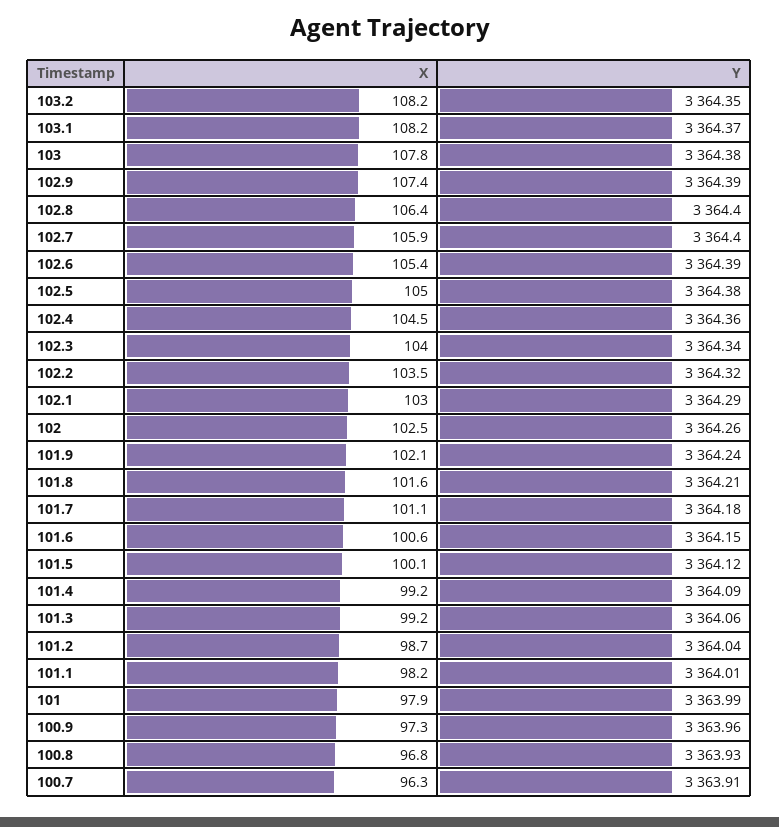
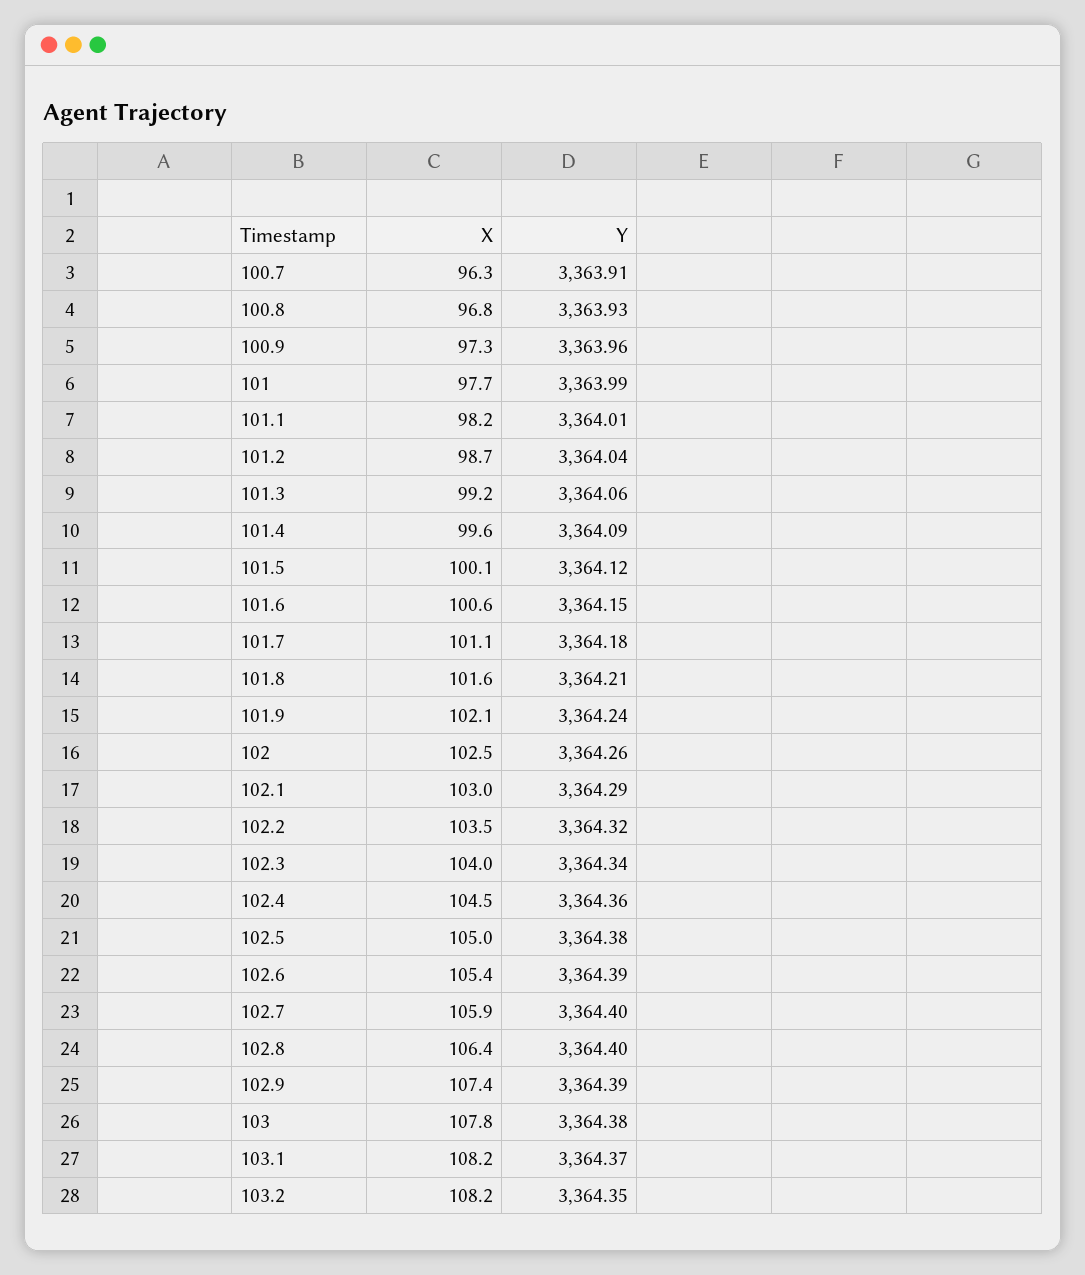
  {
    "X": {
      "103.2": 108.2,
      "103.1": 108.2,
      "103": 107.8,
      "102.9": 107.4,
      "102.8": 106.4,
      "102.7": 105.9,
      "102.6": 105.4,
      "102.5": 105,
      "102.4": 104.5,
      "102.3": 104,
      "102.2": 103.5,
      "102.1": 103,
      "102": 102.5,
      "101.9": 102.1,
      "101.8": 101.6,
      "101.7": 101.1,
      "101.6": 100.6,
      "101.5": 100.1,
-     "101.4": 99.2,
+     "101.4": 99.6,
      "101.3": 99.2,
      "101.2": 98.7,
      "101.1": 98.2,
-     "101": 97.9,
+     "101": 97.7,
      "100.9": 97.3,
      "100.8": 96.8,
      "100.7": 96.3
    },
    "Y": {
      "103.2": 3364.35,
      "103.1": 3364.37,
      "103": 3364.38,
      "102.9": 3364.39,
      "102.8": 3364.4,
      "102.7": 3364.4,
      "102.6": 3364.39,
      "102.5": 3364.38,
      "102.4": 3364.36,
      "102.3": 3364.34,
      "102.2": 3364.32,
      "102.1": 3364.29,
      "102": 3364.26,
      "101.9": 3364.24,
      "101.8": 3364.21,
      "101.7": 3364.18,
      "101.6": 3364.15,
      "101.5": 3364.12,
      "101.4": 3364.09,
      "101.3": 3364.06,
      "101.2": 3364.04,
      "101.1": 3364.01,
      "101": 3363.99,
      "100.9": 3363.96,
      "100.8": 3363.93,
      "100.7": 3363.91
    }
  }

